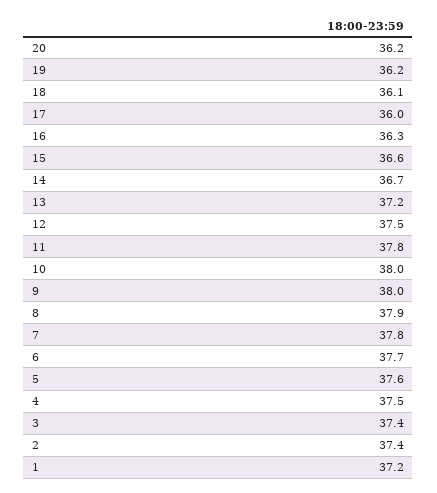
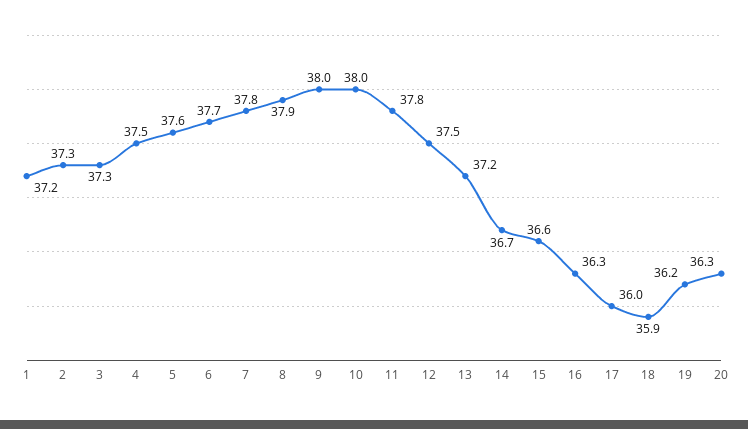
  {
-   "20": 36.2,
+   "20": 36.3,
    "19": 36.2,
-   "18": 36.1,
+   "18": 35.9,
    "17": 36,
    "16": 36.3,
    "15": 36.6,
    "14": 36.7,
    "13": 37.2,
    "12": 37.5,
    "11": 37.8,
    "10": 38,
    "9": 38,
    "8": 37.9,
    "7": 37.8,
    "6": 37.7,
    "5": 37.6,
    "4": 37.5,
-   "3": 37.4,
+   "3": 37.3,
-   "2": 37.4,
+   "2": 37.3,
    "1": 37.2
  }

